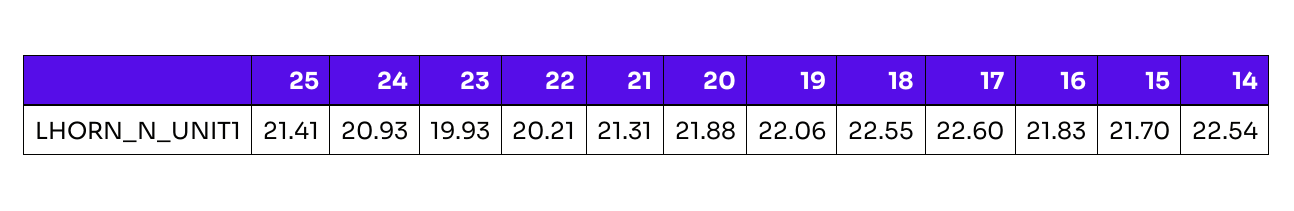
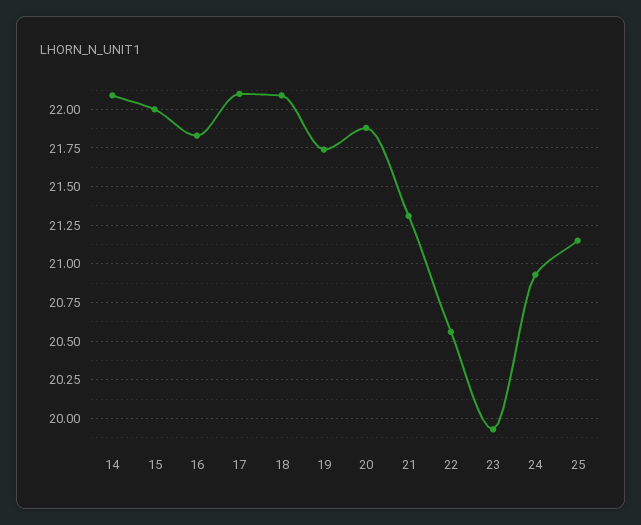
  {
-   "25": 21.41,
+   "25": 21.15,
    "24": 20.93,
    "23": 19.93,
-   "22": 20.21,
+   "22": 20.55,
    "21": 21.31,
    "20": 21.88,
-   "19": 22.06,
+   "19": 21.75,
-   "18": 22.55,
+   "18": 22.1,
-   "17": 22.6,
+   "17": 22.1,
    "16": 21.83,
-   "15": 21.7,
+   "15": 22,
-   "14": 22.54
+   "14": 22.1
  }

